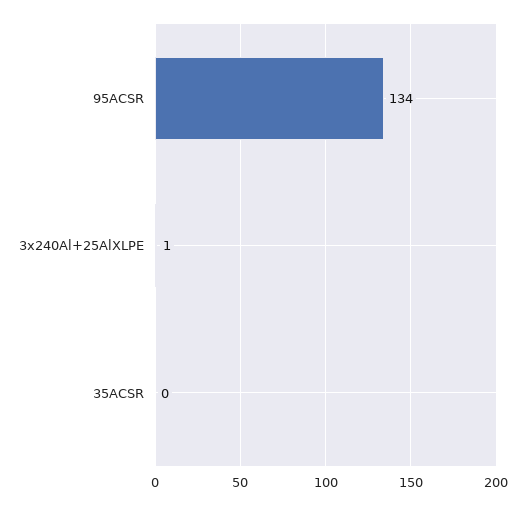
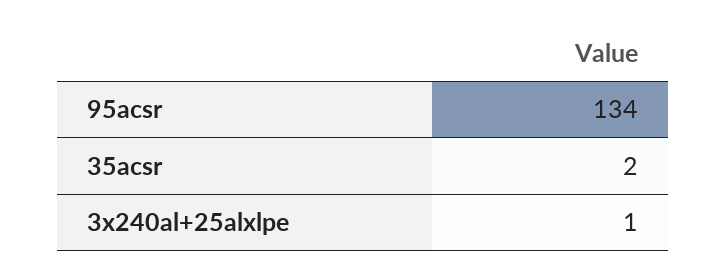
  {
    "95ACSR": 134,
    "3x240Al+25AlXLPE": 1,
-   "35ACSR": 0
+   "35ACSR": 2
  }

